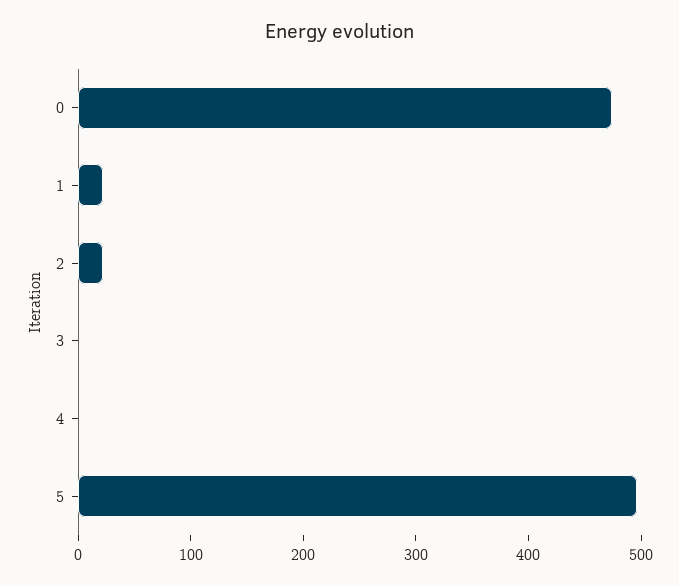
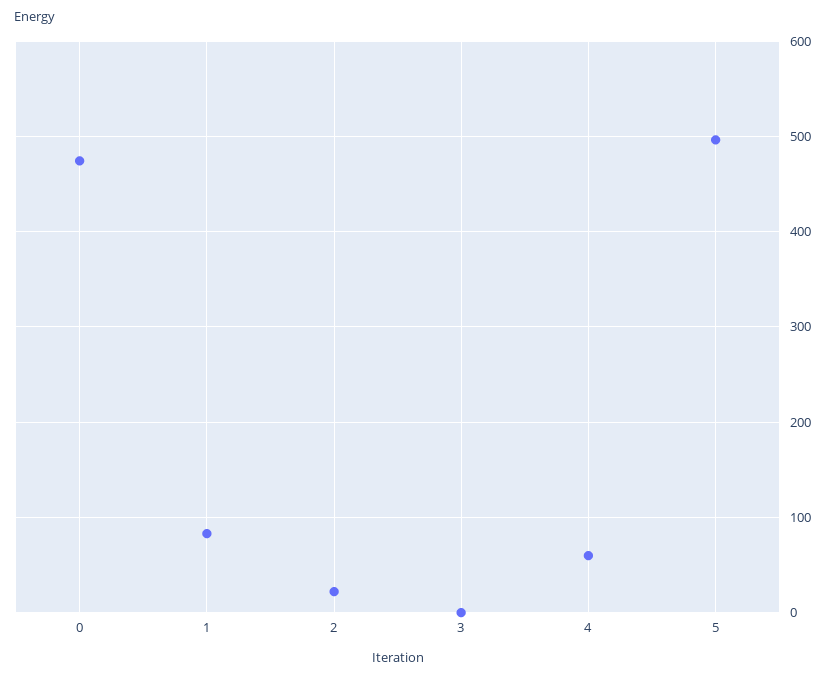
  {
    "0": 470,
-   "1": 20,
+   "1": 80,
    "2": 20,
    "3": 0,
-   "4": 0,
+   "4": 60,
    "5": 500
  }

